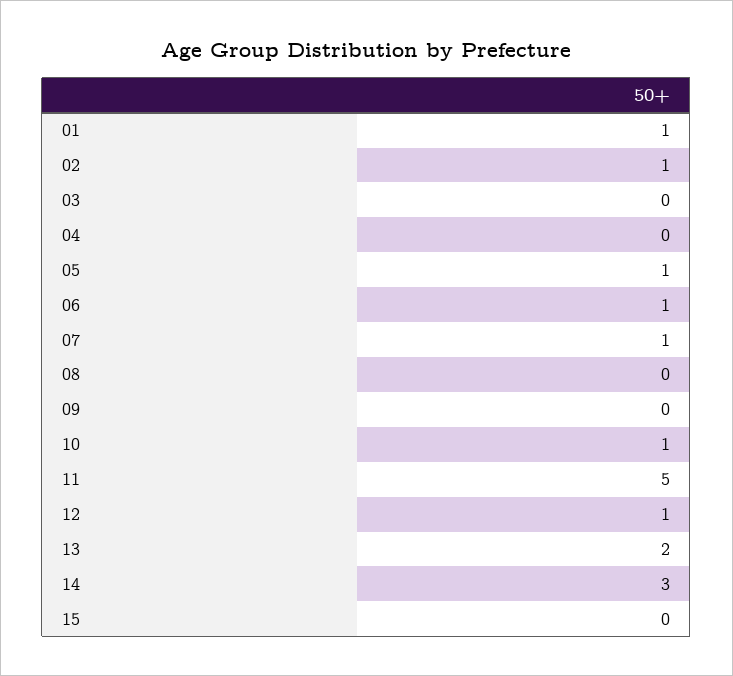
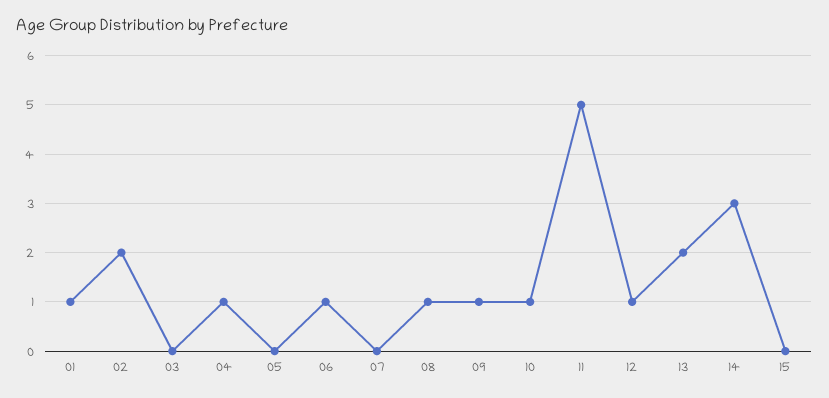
  {
    "01": 1,
-   "02": 1,
+   "02": 2,
    "03": 0,
-   "04": 0,
+   "04": 1,
-   "05": 1,
+   "05": 0,
    "06": 1,
-   "07": 1,
+   "07": 0,
-   "08": 0,
+   "08": 1,
-   "09": 0,
+   "09": 1,
    "10": 1,
    "11": 5,
    "12": 1,
    "13": 2,
    "14": 3,
    "15": 0
  }

